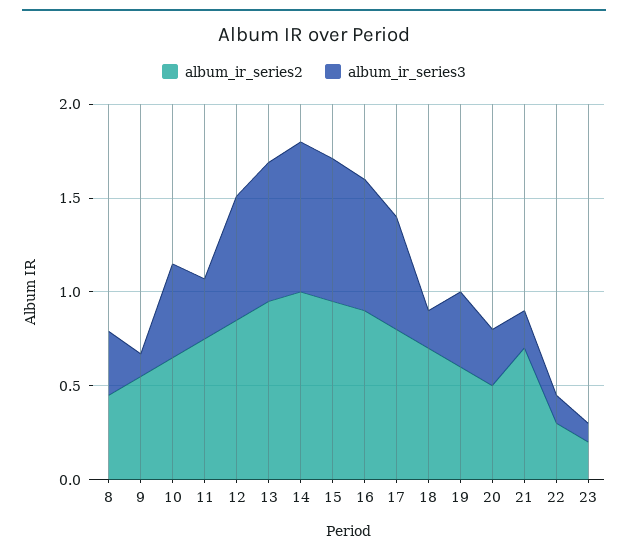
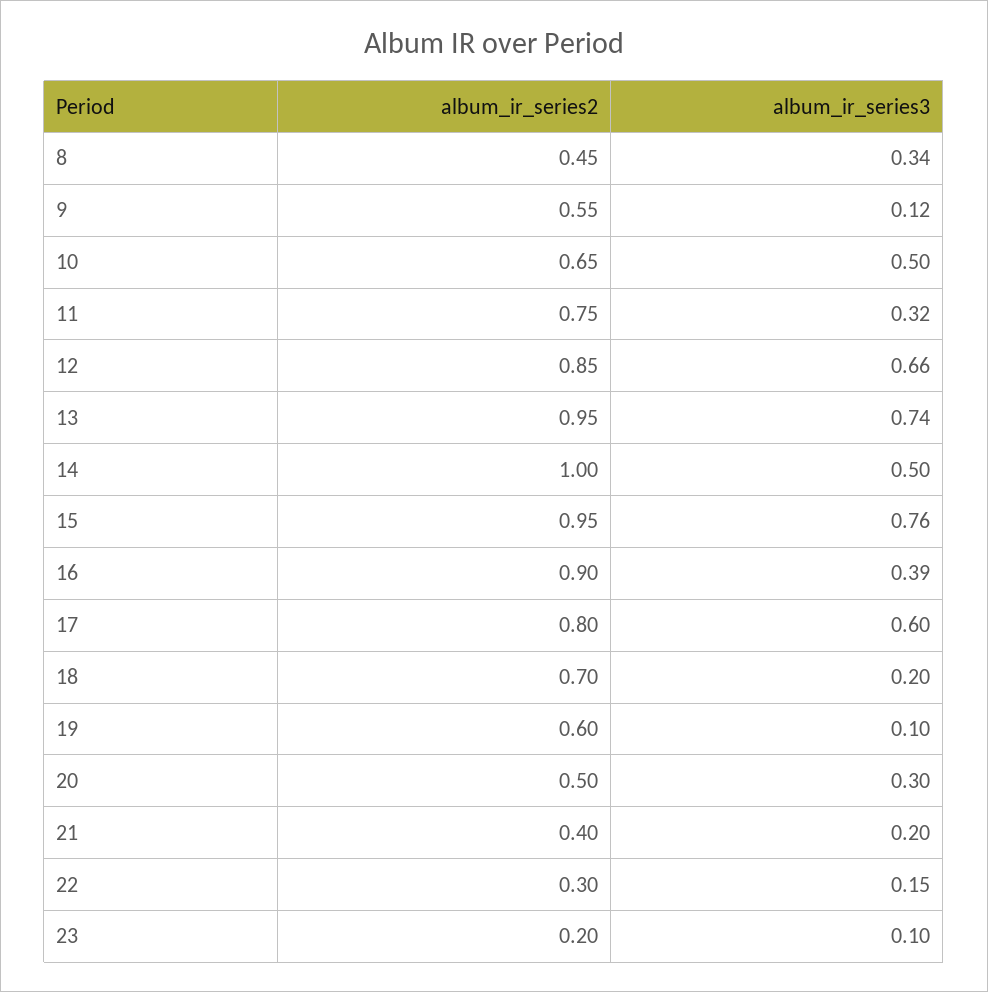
  {
    "album_ir_series2": {
      "8": 0.45,
      "9": 0.55,
      "10": 0.65,
      "11": 0.75,
      "12": 0.85,
      "13": 0.95,
      "14": 1,
      "15": 0.95,
      "16": 0.9,
      "17": 0.8,
      "18": 0.7,
      "19": 0.6,
      "20": 0.5,
-     "21": 0.7,
+     "21": 0.4,
      "22": 0.3,
      "23": 0.2
    },
    "album_ir_series3": {
      "8": 0.34,
      "9": 0.12,
      "10": 0.5,
      "11": 0.32,
      "12": 0.66,
      "13": 0.74,
-     "14": 0.8,
+     "14": 0.5,
      "15": 0.76,
-     "16": 0.7,
+     "16": 0.39,
      "17": 0.6,
      "18": 0.2,
-     "19": 0.4,
+     "19": 0.1,
      "20": 0.3,
      "21": 0.2,
      "22": 0.15,
      "23": 0.1
    }
  }

